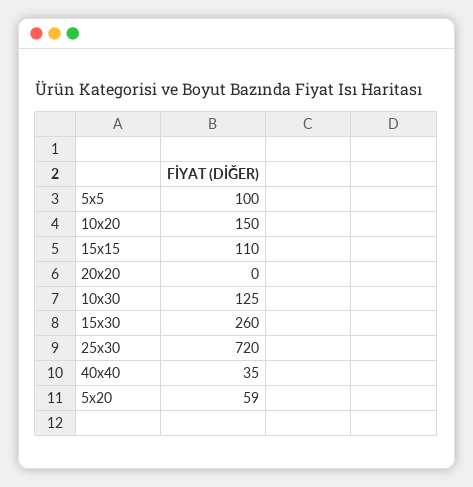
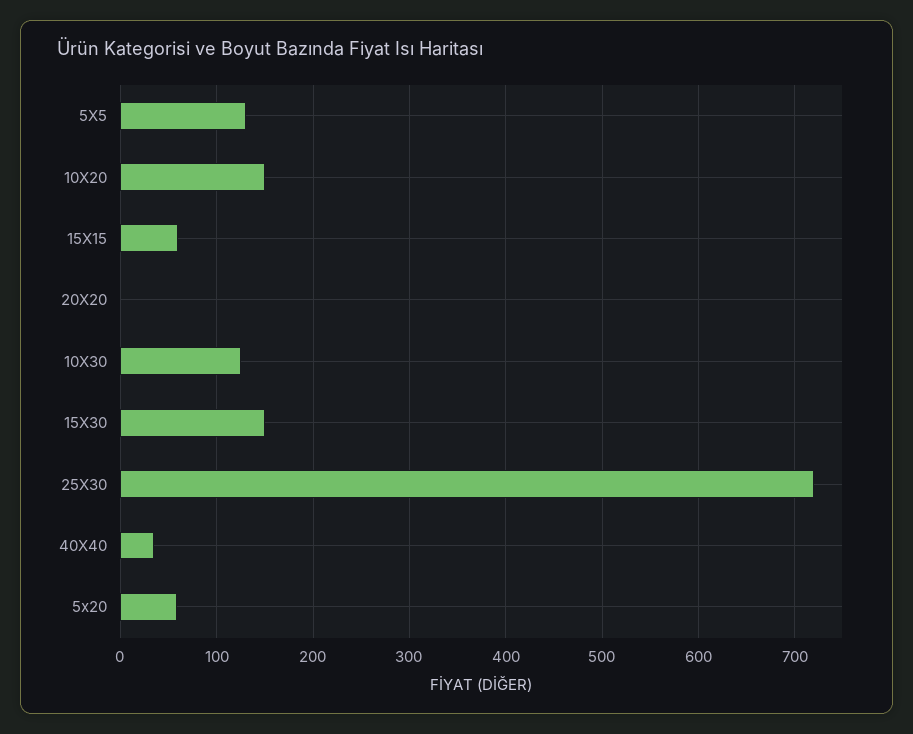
  {
-   "5x5": 100,
+   "5x5": 130,
    "10x20": 150,
-   "15x15": 110,
+   "15x15": 60,
    "20x20": 0,
    "10x30": 125,
-   "15x30": 260,
+   "15x30": 150,
    "25x30": 720,
    "40x40": 35,
    "5x20": 59
  }

